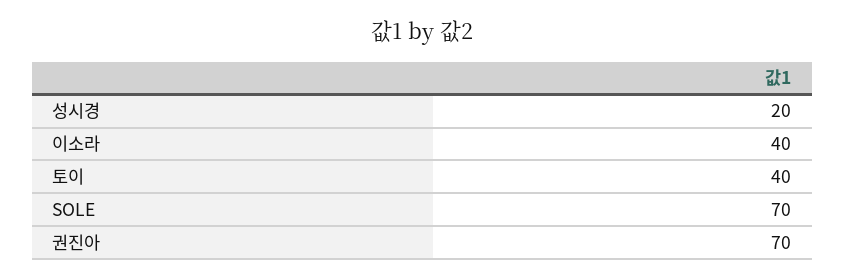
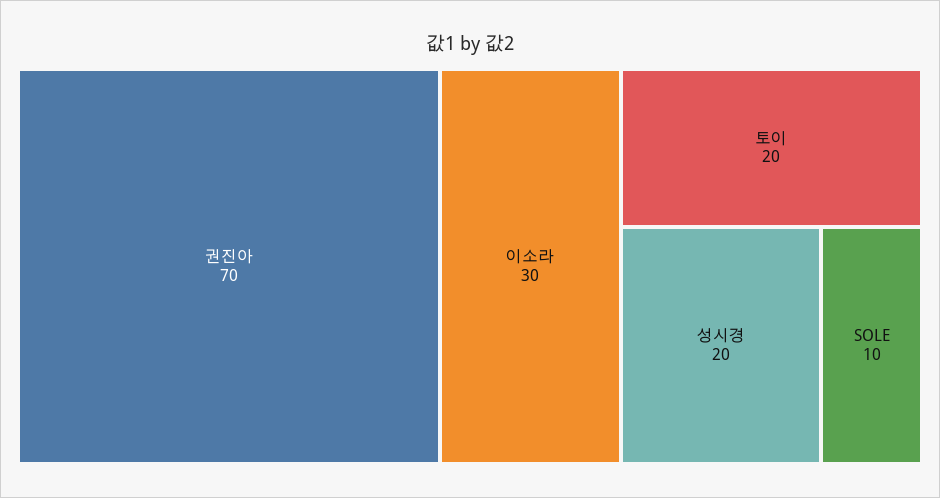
  {
    "성시경": 20,
-   "이소라": 40,
+   "이소라": 30,
-   "토이": 40,
+   "토이": 20,
-   "SOLE": 70,
+   "SOLE": 10,
    "권진아": 70
  }

